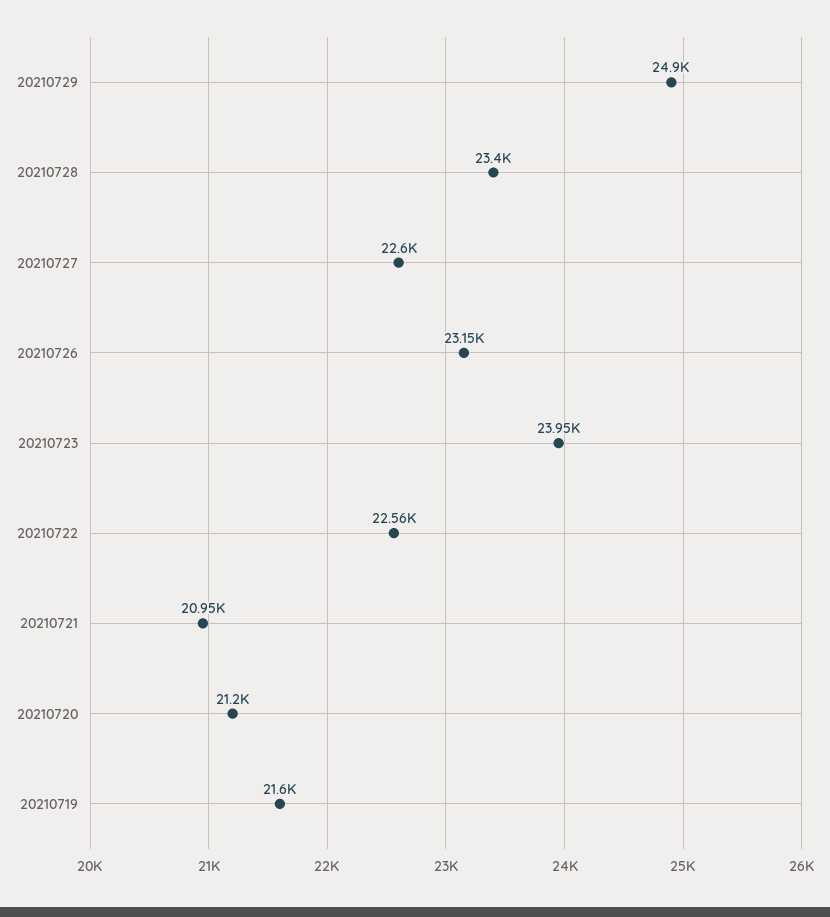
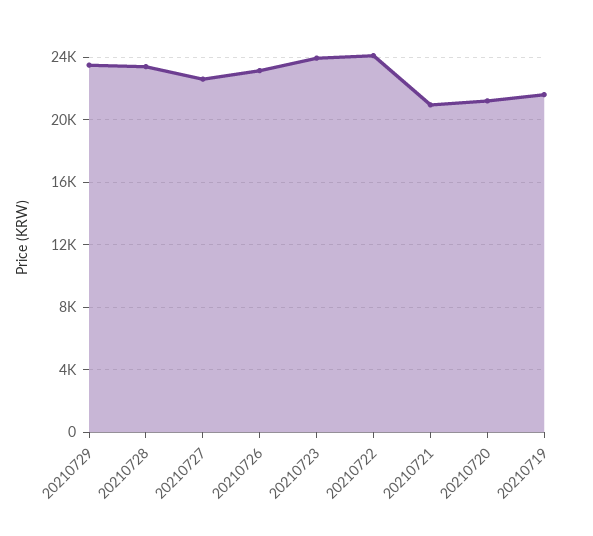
  {
-   "20210729": 24900,
+   "20210729": 23500,
    "20210728": 23400,
    "20210727": 22600,
    "20210726": 23150,
    "20210723": 23950,
-   "20210722": 22560,
+   "20210722": 24000,
    "20210721": 20950,
    "20210720": 21200,
    "20210719": 21600
  }

